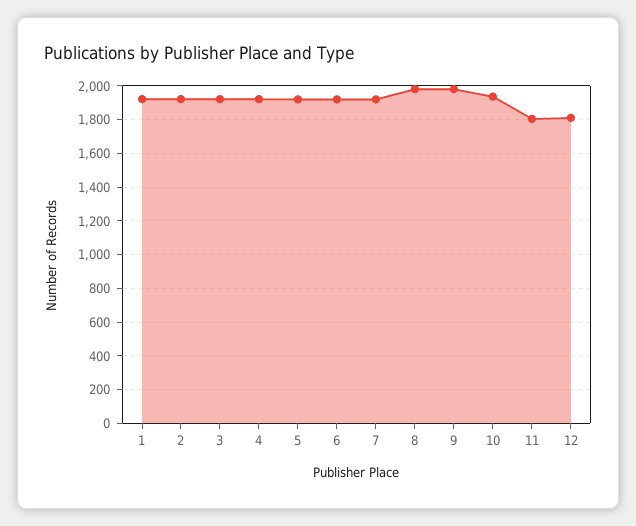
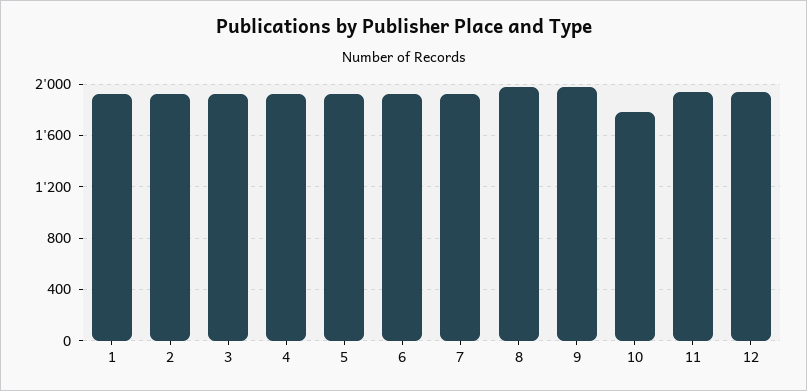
  {
    "1": 1900,
    "2": 1900,
    "3": 1900,
    "4": 1900,
    "5": 1900,
    "6": 1900,
    "7": 1900,
    "8": 2000,
    "9": 2000,
-   "10": 1950,
+   "10": 1800,
-   "11": 1800,
+   "11": 1950,
-   "12": 1800
+   "12": 1950
  }

